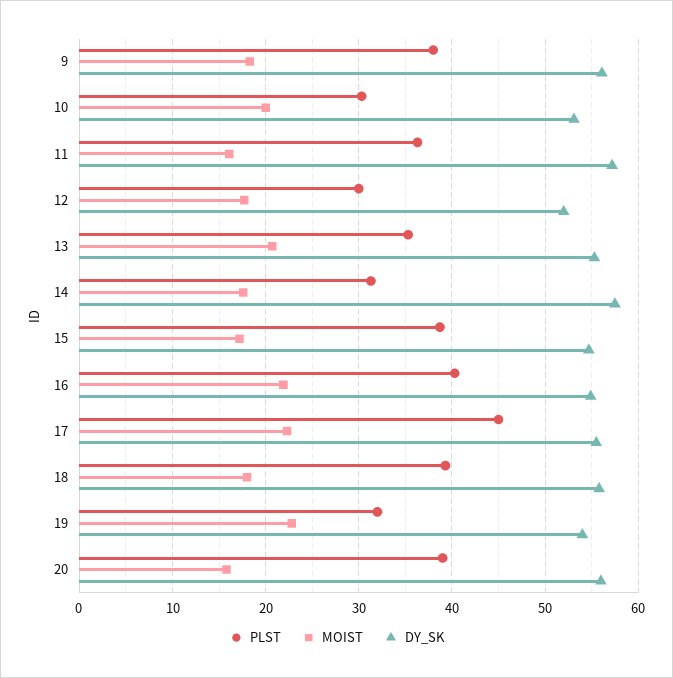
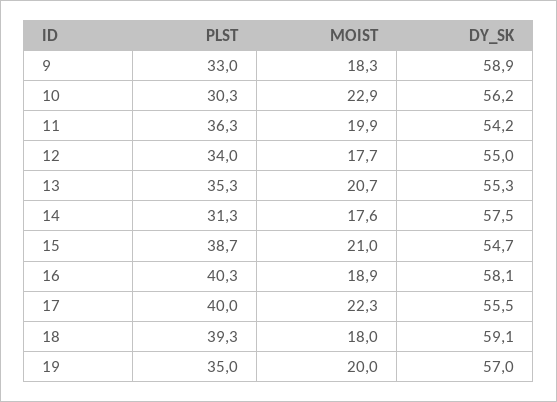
  {
    "PLST": {
-     "9": 38,
+     "9": 33,
      "10": 30.3,
      "11": 36.3,
-     "12": 30,
+     "12": 34,
      "13": 35.3,
      "14": 31.3,
      "15": 38.7,
      "16": 40.3,
-     "17": 45,
+     "17": 40,
      "18": 39.3,
-     "19": 32,
+     "19": 35
-     "20": 39
    },
    "MOIST": {
      "9": 18.3,
-     "10": 20,
+     "10": 22.9,
-     "11": 16,
+     "11": 19.9,
      "12": 17.7,
      "13": 20.7,
      "14": 17.6,
-     "15": 17,
+     "15": 21,
-     "16": 22,
+     "16": 18.9,
      "17": 22.3,
      "18": 18,
-     "19": 23,
+     "19": 20
-     "20": 16
    },
    "DY_SK": {
-     "9": 56,
+     "9": 58.9,
-     "10": 53,
+     "10": 56.2,
-     "11": 57,
+     "11": 54.2,
-     "12": 52,
+     "12": 55,
      "13": 55.3,
      "14": 57.5,
      "15": 54.7,
-     "16": 55,
+     "16": 58.1,
      "17": 55.5,
-     "18": 56,
+     "18": 59.1,
-     "19": 54,
+     "19": 57
-     "20": 56
    }
  }

